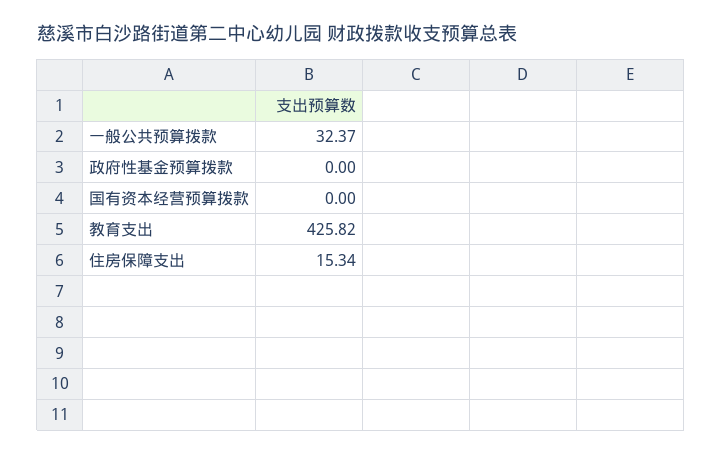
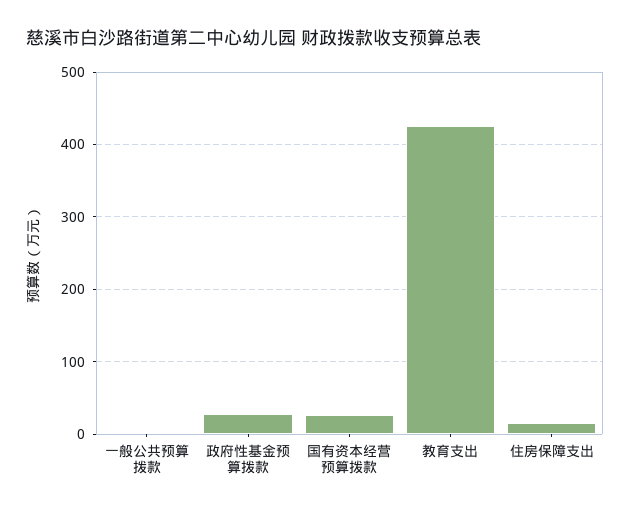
  {
-   "一般公共预算拨款": 32.37,
+   "一般公共预算拨款": 0,
-   "政府性基金预算拨款": 0,
+   "政府性基金预算拨款": 30,
-   "国有资本经营预算拨款": 0,
+   "国有资本经营预算拨款": 30,
    "教育支出": 425.82,
    "住房保障支出": 15.34
  }

